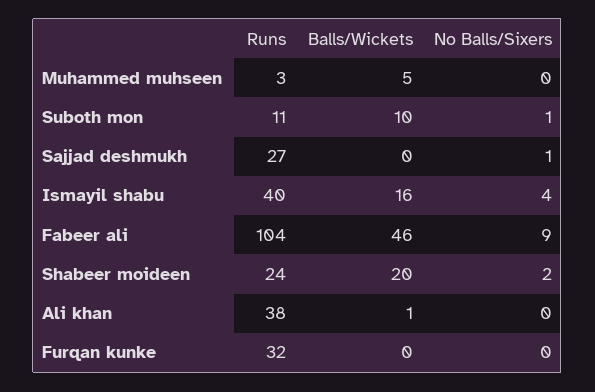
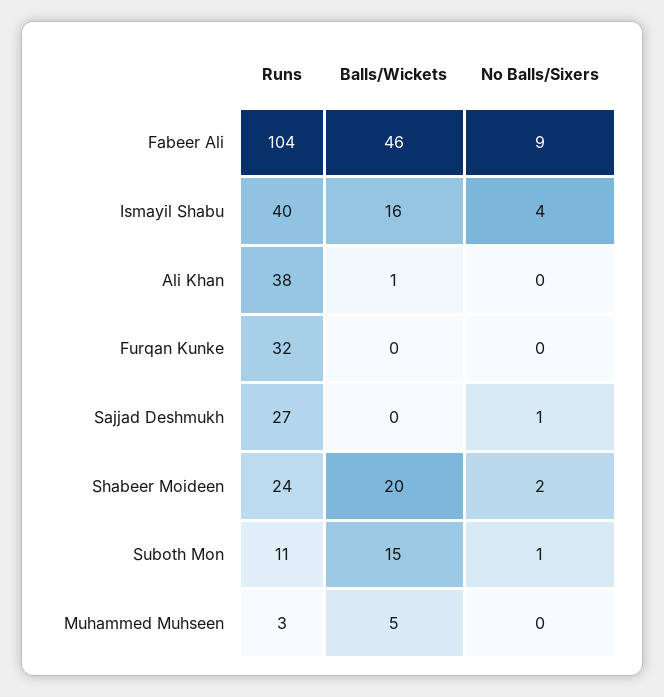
  {
    "Runs": {
      "Muhammed muhseen": 3,
      "Suboth mon": 11,
      "Sajjad deshmukh": 27,
      "Ismayil shabu": 40,
      "Fabeer ali": 104,
      "Shabeer moideen": 24,
      "Ali khan": 38,
      "Furqan kunke": 32
    },
    "Balls/Wickets": {
      "Muhammed muhseen": 5,
-     "Suboth mon": 10,
+     "Suboth mon": 15,
      "Sajjad deshmukh": 0,
      "Ismayil shabu": 16,
      "Fabeer ali": 46,
      "Shabeer moideen": 20,
      "Ali khan": 1,
      "Furqan kunke": 0
    },
    "No Balls/Sixers": {
      "Muhammed muhseen": 0,
      "Suboth mon": 1,
      "Sajjad deshmukh": 1,
      "Ismayil shabu": 4,
      "Fabeer ali": 9,
      "Shabeer moideen": 2,
      "Ali khan": 0,
      "Furqan kunke": 0
    }
  }

